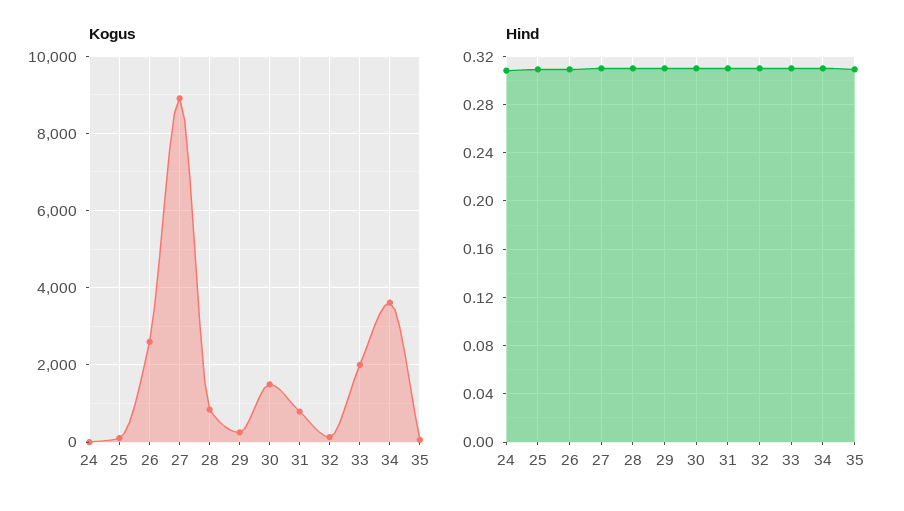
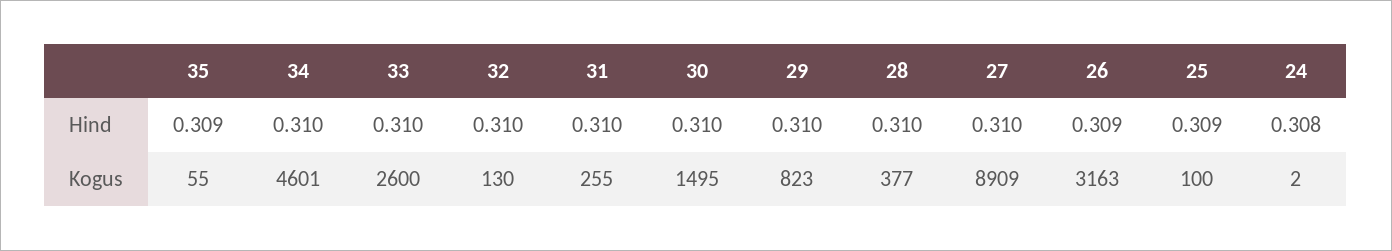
  {
    "Kogus": {
      "24": 2,
      "25": 100,
-     "26": 2600,
+     "26": 3163,
      "27": 8909,
-     "28": 800,
+     "28": 377,
-     "29": 200,
+     "29": 823,
      "30": 1495,
-     "31": 800,
+     "31": 255,
      "32": 130,
-     "33": 2000,
+     "33": 2600,
-     "34": 3600,
+     "34": 4601,
      "35": 55
    },
    "Hind": {
      "24": 0.308,
      "25": 0.309,
      "26": 0.309,
      "27": 0.31,
      "28": 0.31,
      "29": 0.31,
      "30": 0.31,
      "31": 0.31,
      "32": 0.31,
      "33": 0.31,
      "34": 0.31,
      "35": 0.309
    }
  }

